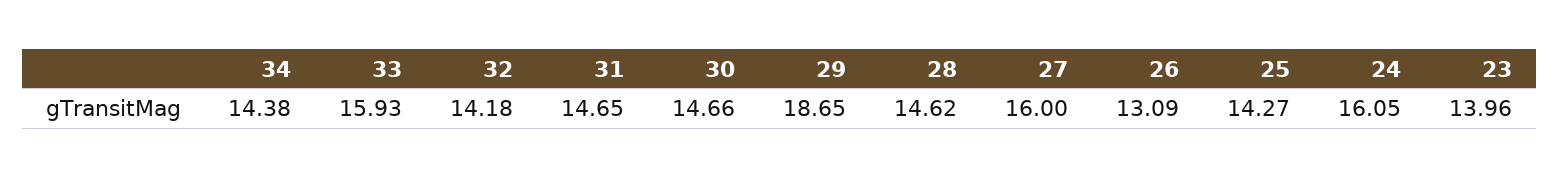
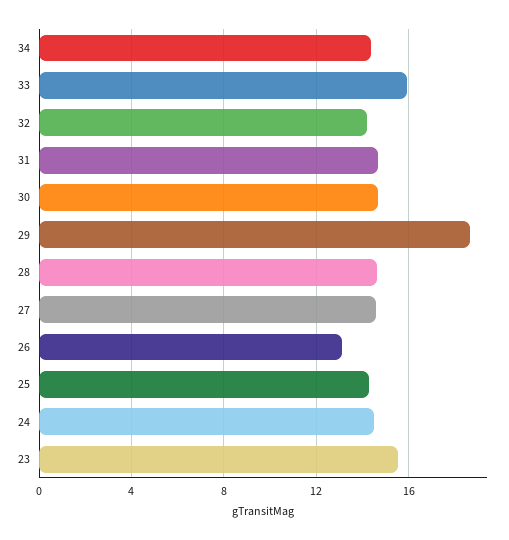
  {
    "34": 14.38,
    "33": 15.93,
    "32": 14.18,
    "31": 14.65,
    "30": 14.66,
    "29": 18.65,
    "28": 14.62,
-   "27": 16,
+   "27": 14.5,
    "26": 13.09,
    "25": 14.27,
-   "24": 16.05,
+   "24": 14.5,
-   "23": 13.96
+   "23": 15.5
  }

